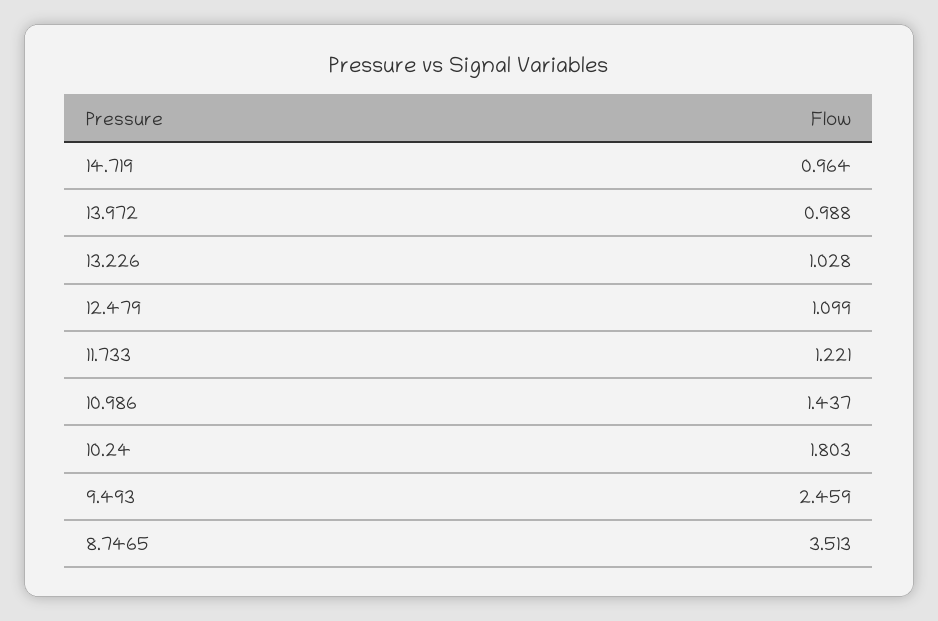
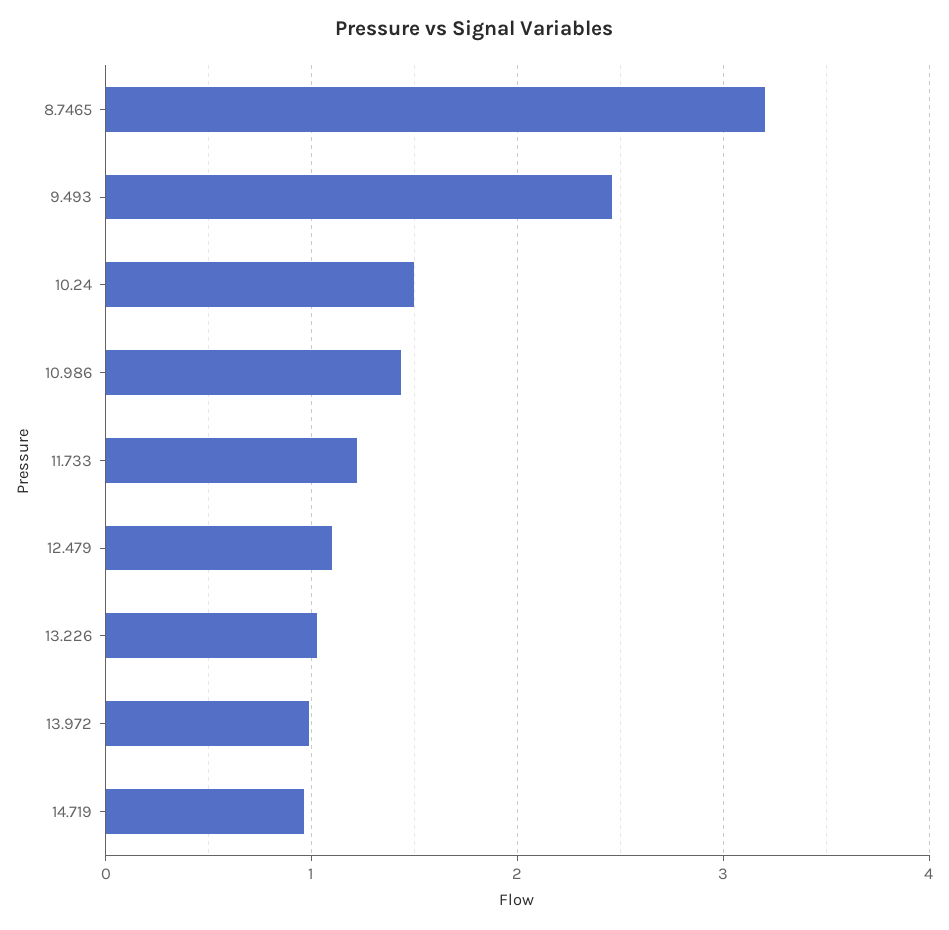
  {
    "14.719": 0.964,
    "13.972": 0.988,
    "13.226": 1.028,
    "12.479": 1.099,
    "11.733": 1.221,
    "10.986": 1.437,
-   "10.24": 1.803,
+   "10.24": 1.5,
    "9.493": 2.459,
-   "8.7465": 3.513
+   "8.7465": 3.2
  }

